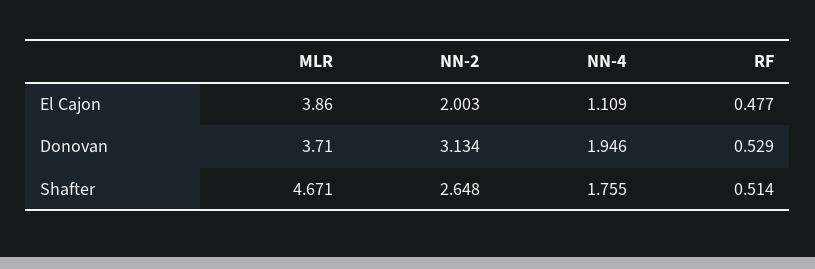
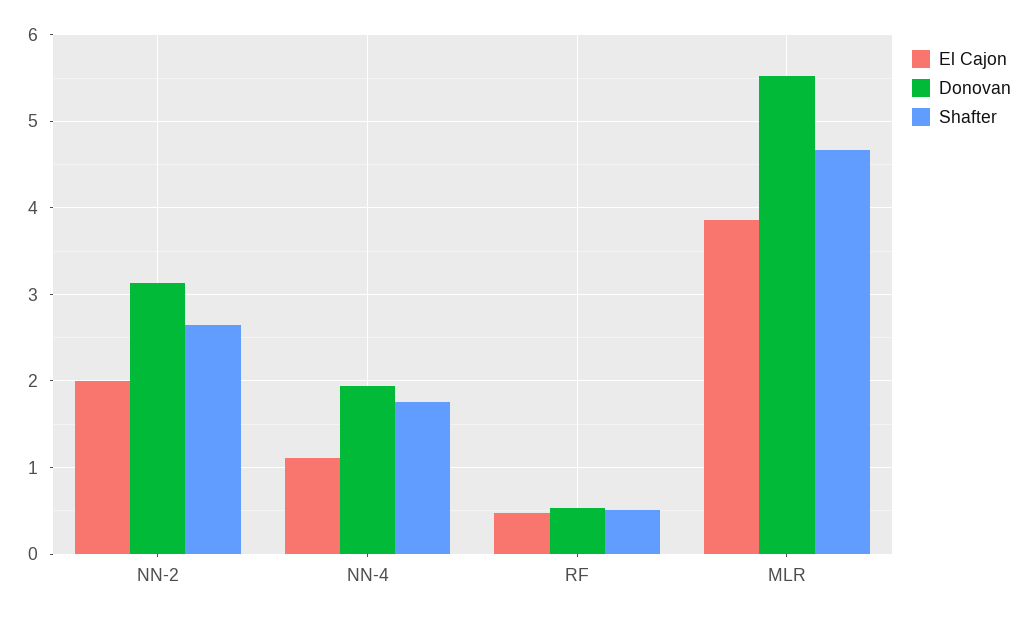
  {
    "El Cajon": {
      "MLR": 3.86,
      "NN-2": 2.003,
      "NN-4": 1.109,
      "RF": 0.477
    },
    "Donovan": {
-     "MLR": 3.71,
+     "MLR": 5.5,
      "NN-2": 3.134,
      "NN-4": 1.946,
      "RF": 0.529
    },
    "Shafter": {
      "MLR": 4.671,
      "NN-2": 2.648,
      "NN-4": 1.755,
      "RF": 0.514
    }
  }

